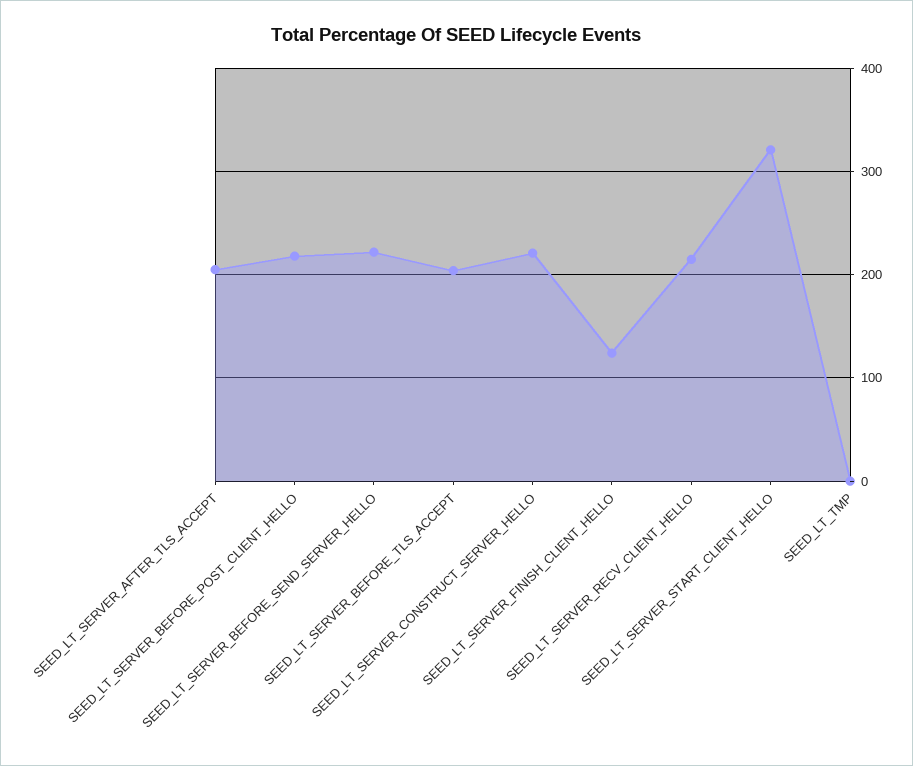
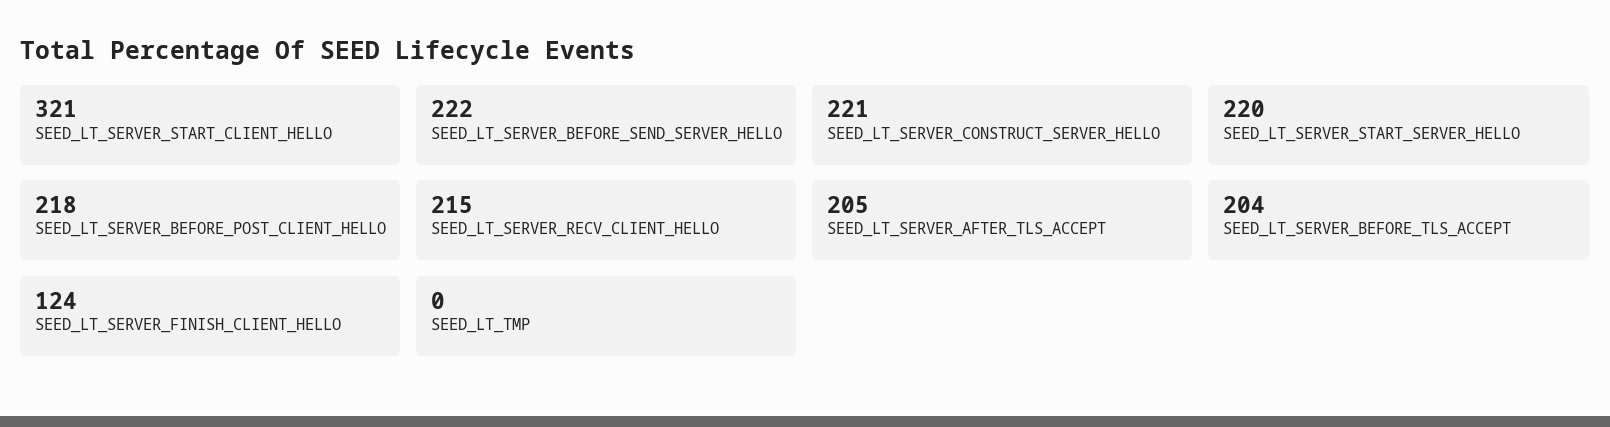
  {
    "SEED_LT_SERVER_AFTER_TLS_ACCEPT": 205,
    "SEED_LT_SERVER_BEFORE_POST_CLIENT_HELLO": 218,
    "SEED_LT_SERVER_BEFORE_SEND_SERVER_HELLO": 222,
    "SEED_LT_SERVER_BEFORE_TLS_ACCEPT": 204,
    "SEED_LT_SERVER_CONSTRUCT_SERVER_HELLO": 221,
    "SEED_LT_SERVER_FINISH_CLIENT_HELLO": 124,
    "SEED_LT_SERVER_RECV_CLIENT_HELLO": 215,
    "SEED_LT_SERVER_START_CLIENT_HELLO": 321,
-   "SEED_LT_TMP": 0
+   "SEED_LT_TMP": 0,
+   "SEED_LT_SERVER_START_SERVER_HELLO": 220
  }

